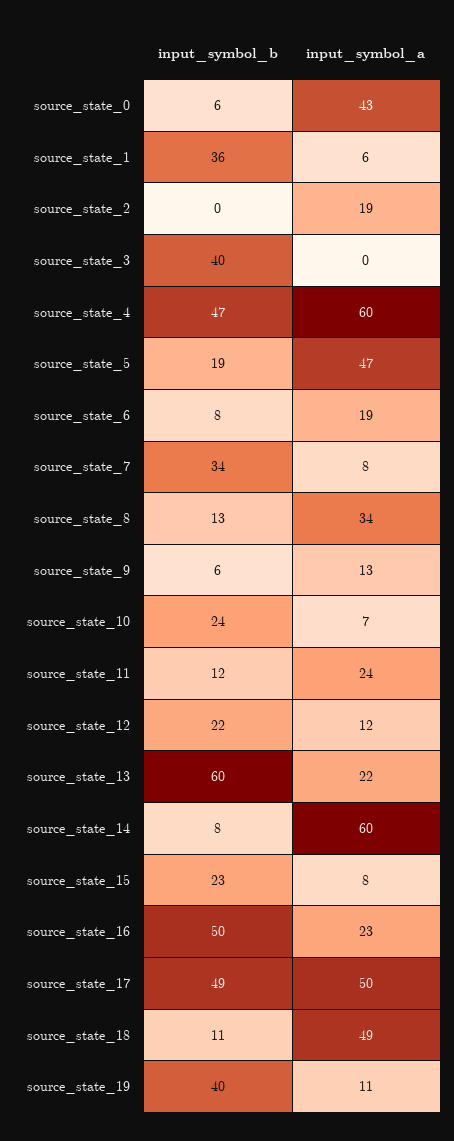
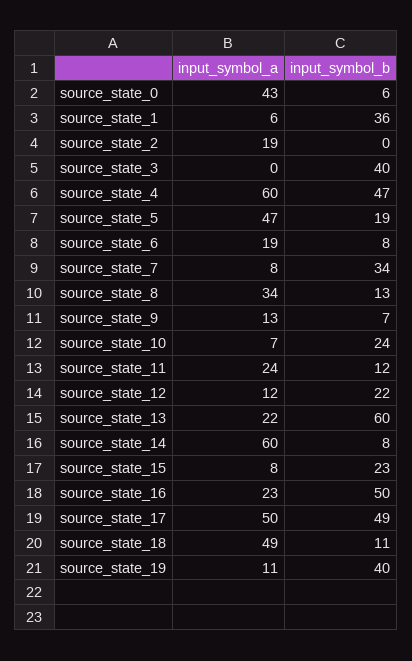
  {
    "input_symbol_b": {
      "source_state_0": 6,
      "source_state_1": 36,
      "source_state_2": 0,
      "source_state_3": 40,
      "source_state_4": 47,
      "source_state_5": 19,
      "source_state_6": 8,
      "source_state_7": 34,
      "source_state_8": 13,
-     "source_state_9": 6,
+     "source_state_9": 7,
      "source_state_10": 24,
      "source_state_11": 12,
      "source_state_12": 22,
      "source_state_13": 60,
      "source_state_14": 8,
      "source_state_15": 23,
      "source_state_16": 50,
      "source_state_17": 49,
      "source_state_18": 11,
      "source_state_19": 40
    },
    "input_symbol_a": {
      "source_state_0": 43,
      "source_state_1": 6,
      "source_state_2": 19,
      "source_state_3": 0,
      "source_state_4": 60,
      "source_state_5": 47,
      "source_state_6": 19,
      "source_state_7": 8,
      "source_state_8": 34,
      "source_state_9": 13,
      "source_state_10": 7,
      "source_state_11": 24,
      "source_state_12": 12,
      "source_state_13": 22,
      "source_state_14": 60,
      "source_state_15": 8,
      "source_state_16": 23,
      "source_state_17": 50,
      "source_state_18": 49,
      "source_state_19": 11
    }
  }

